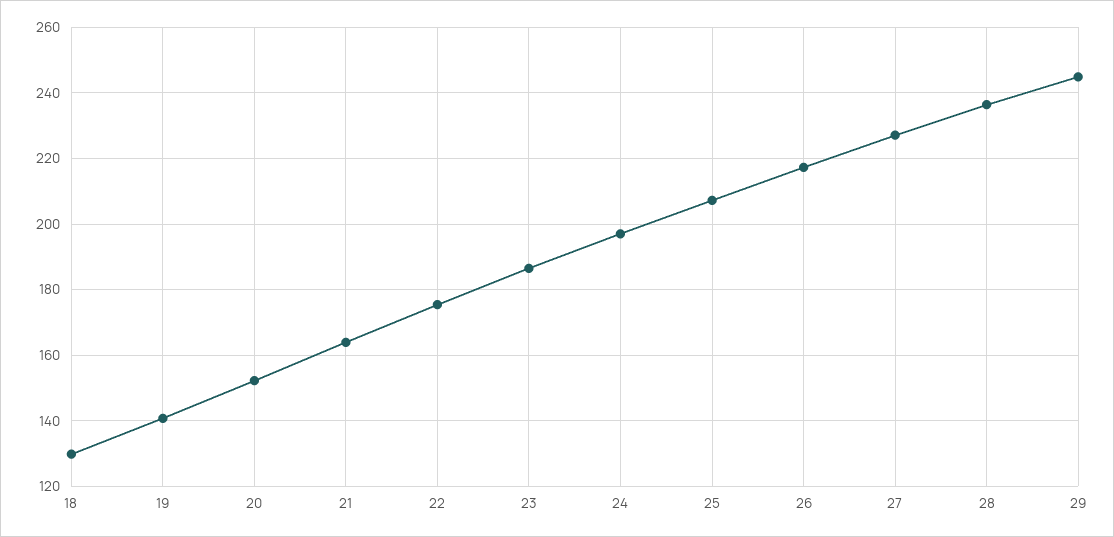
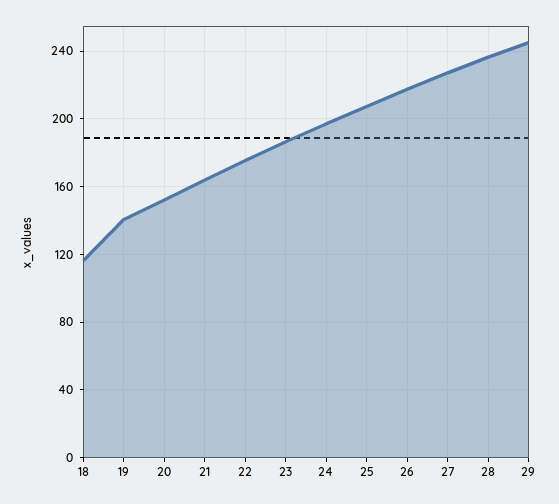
  {
-   "18": 130,
+   "18": 115,
    "19": 140,
    "20": 152,
    "21": 164,
    "22": 176,
    "23": 186,
    "24": 198,
    "25": 208,
    "26": 218,
    "27": 228,
    "28": 236,
    "29": 244
  }

